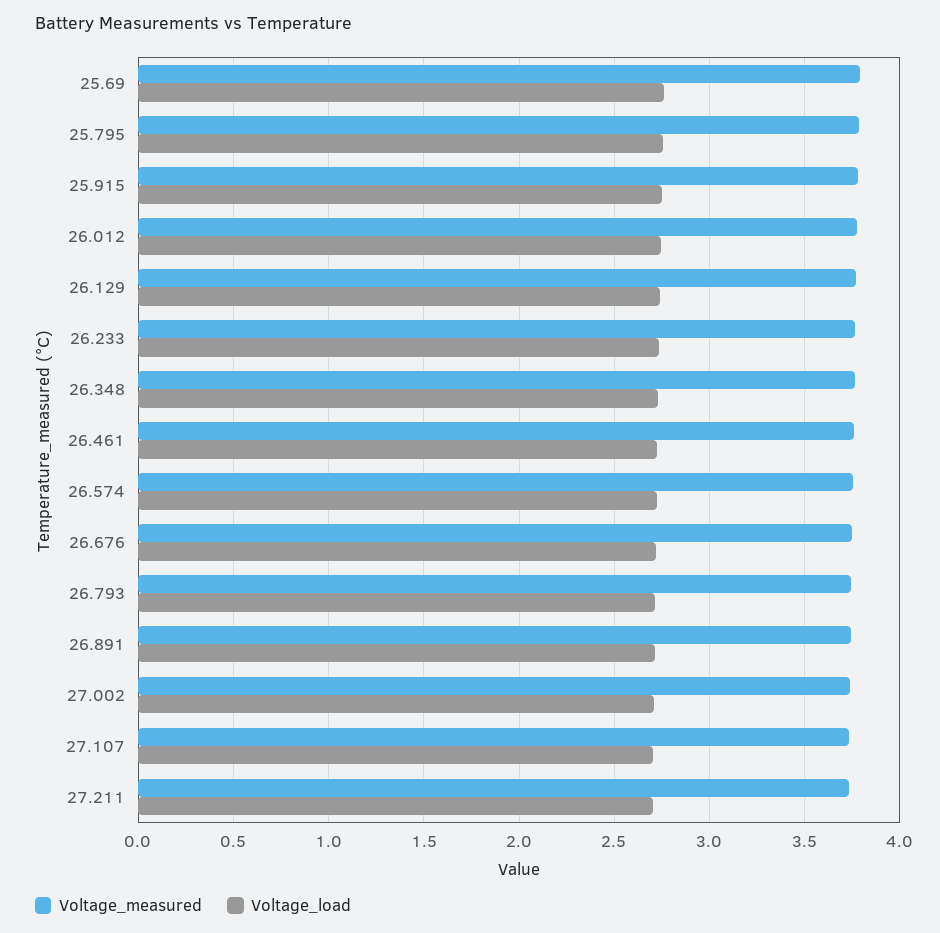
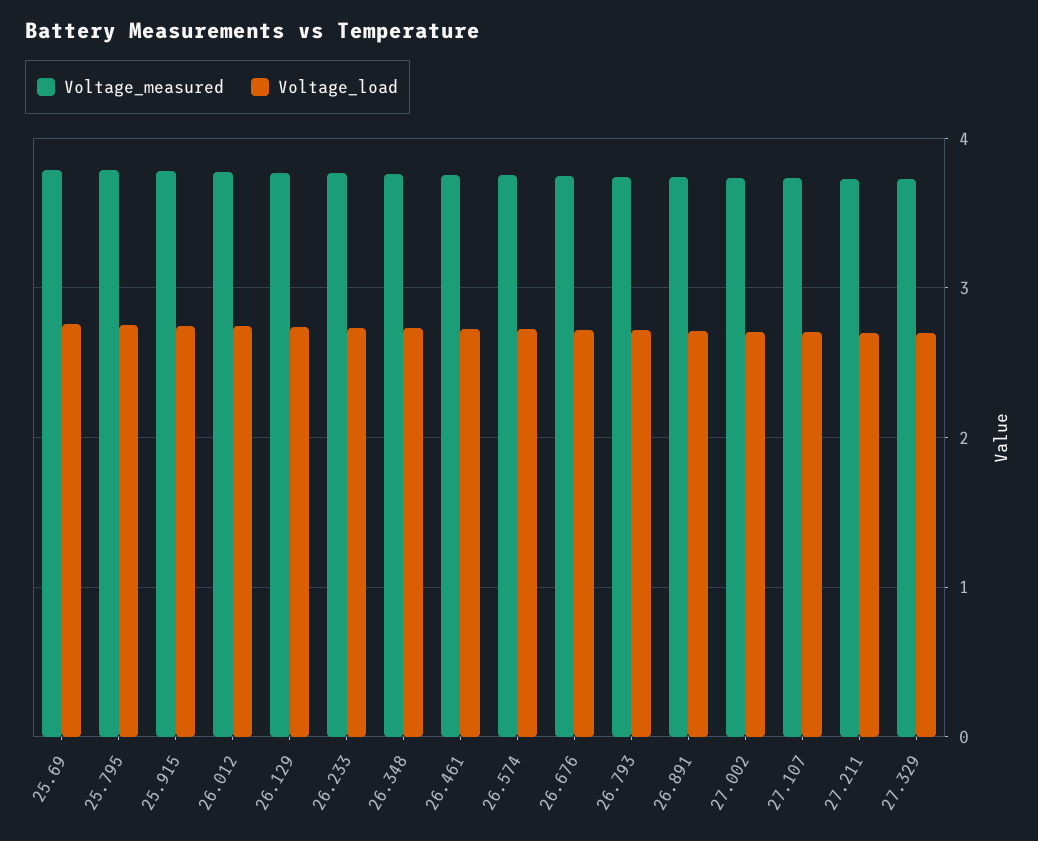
  {
    "Voltage_measured": {
      "25.69": 3.8,
      "25.795": 3.8,
      "25.915": 3.8,
      "26.012": 3.8,
      "26.129": 3.75,
      "26.233": 3.75,
      "26.348": 3.75,
      "26.461": 3.75,
      "26.574": 3.75,
      "26.676": 3.75,
      "26.793": 3.75,
      "26.891": 3.75,
      "27.002": 3.75,
      "27.107": 3.75,
-     "27.211": 3.75
+     "27.211": 3.75,
+     "27.329": 3.7
    },
    "Voltage_load": {
      "25.69": 2.75,
      "25.795": 2.75,
      "25.915": 2.75,
      "26.012": 2.75,
      "26.129": 2.75,
      "26.233": 2.75,
      "26.348": 2.75,
      "26.461": 2.75,
      "26.574": 2.7,
      "26.676": 2.7,
      "26.793": 2.7,
      "26.891": 2.7,
      "27.002": 2.7,
      "27.107": 2.7,
-     "27.211": 2.7
+     "27.211": 2.7,
+     "27.329": 2.7
    }
  }

